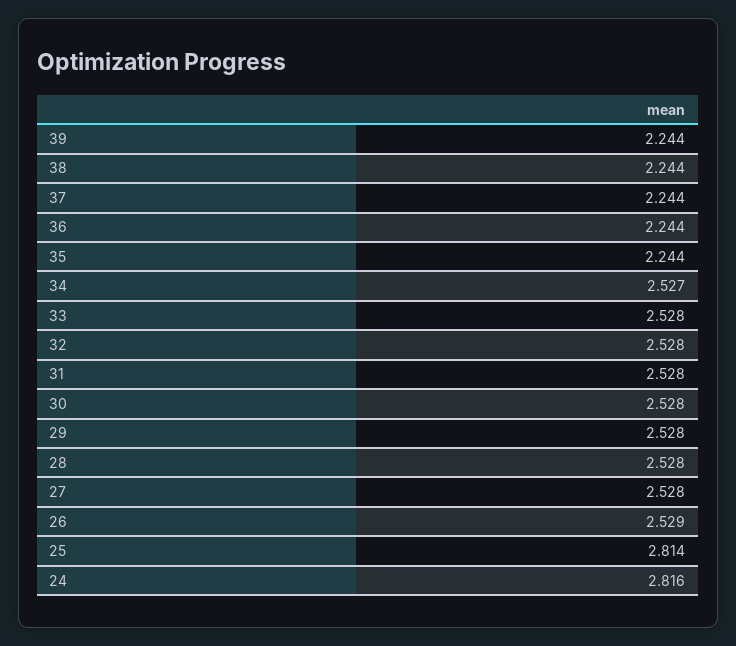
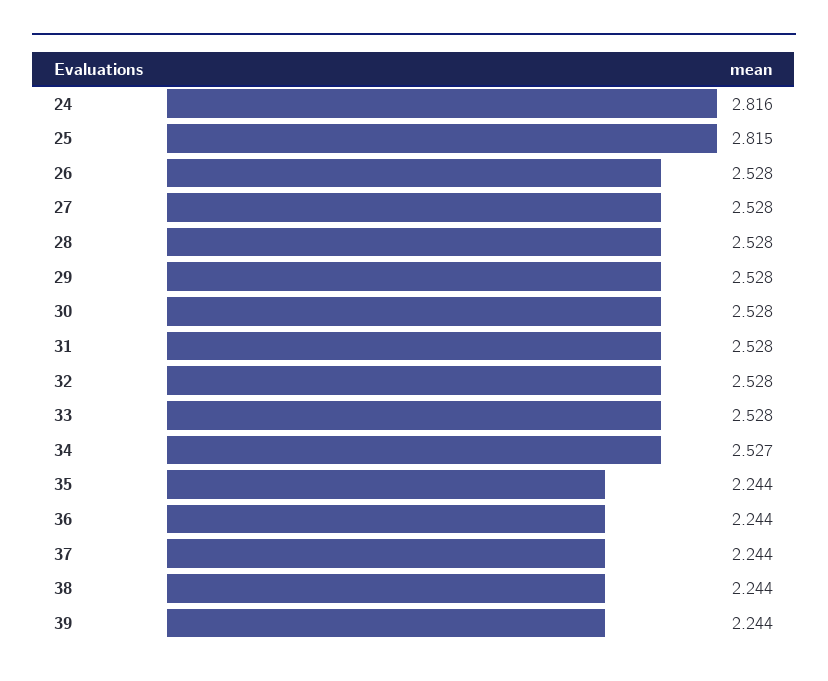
  {
    "39": 2.244,
    "38": 2.244,
    "37": 2.244,
    "36": 2.244,
    "35": 2.244,
    "34": 2.527,
    "33": 2.528,
    "32": 2.528,
    "31": 2.528,
    "30": 2.528,
    "29": 2.528,
    "28": 2.528,
    "27": 2.528,
-   "26": 2.529,
+   "26": 2.528,
-   "25": 2.814,
+   "25": 2.815,
    "24": 2.816
  }

